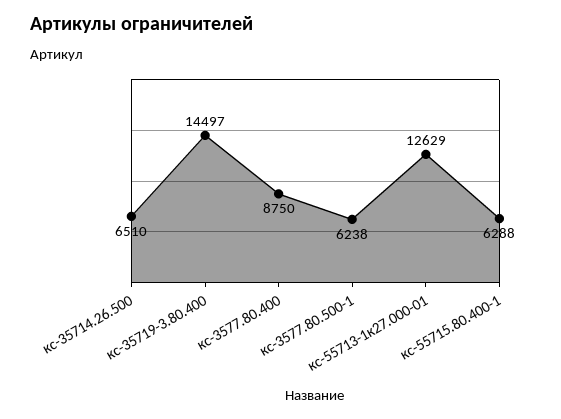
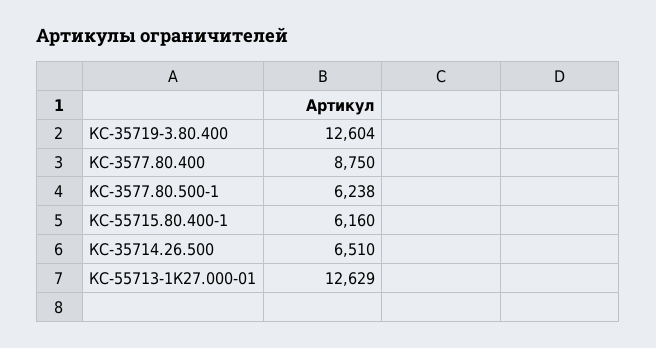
  {
    "кс-35714.26.500": 6510,
-   "кс-35719-3.80.400": 14497,
+   "кс-35719-3.80.400": 12604,
    "кс-3577.80.400": 8750,
    "кс-3577.80.500-1": 6238,
    "кс-55713-1к27.000-01": 12629,
-   "кс-55715.80.400-1": 6288
+   "кс-55715.80.400-1": 6160
  }

